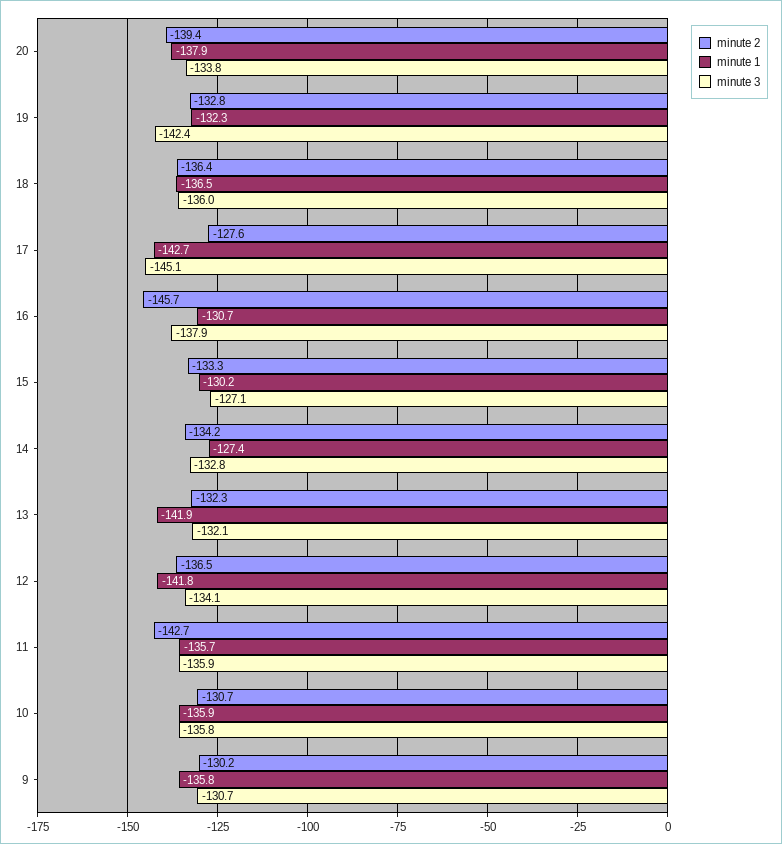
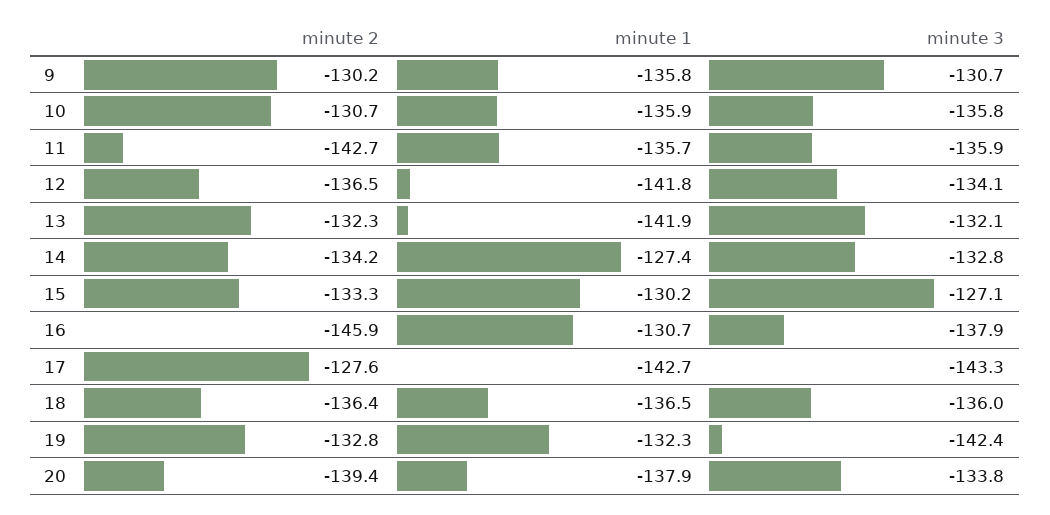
  {
    "minute 2": {
      "20": -139.4,
      "19": -132.8,
      "18": -136.4,
      "17": -127.6,
-     "16": -145.7,
+     "16": -145.9,
      "15": -133.3,
      "14": -134.2,
      "13": -132.3,
      "12": -136.5,
      "11": -142.7,
      "10": -130.7,
      "9": -130.2
    },
    "minute 1": {
      "20": -137.9,
      "19": -132.3,
      "18": -136.5,
      "17": -142.7,
      "16": -130.7,
      "15": -130.2,
      "14": -127.4,
      "13": -141.9,
      "12": -141.8,
      "11": -135.7,
      "10": -135.9,
      "9": -135.8
    },
    "minute 3": {
      "20": -133.8,
      "19": -142.4,
      "18": -136,
-     "17": -145.1,
+     "17": -143.3,
      "16": -137.9,
      "15": -127.1,
      "14": -132.8,
      "13": -132.1,
      "12": -134.1,
      "11": -135.9,
      "10": -135.8,
      "9": -130.7
    }
  }

